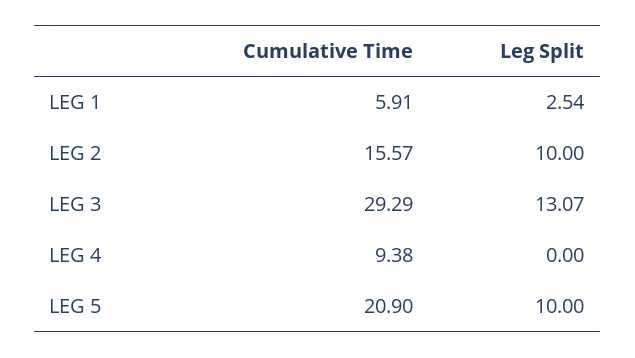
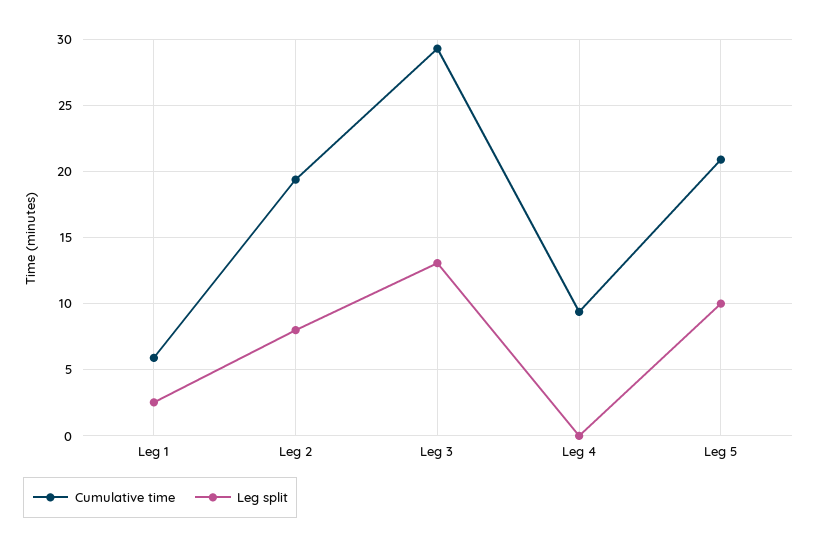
  {
    "Cumulative Time": {
      "LEG 1": 5.91,
-     "LEG 2": 15.57,
+     "LEG 2": 19.5,
      "LEG 3": 29.29,
      "LEG 4": 9.38,
      "LEG 5": 20.9
    },
    "Leg Split": {
      "LEG 1": 2.54,
-     "LEG 2": 10,
+     "LEG 2": 8,
      "LEG 3": 13.07,
      "LEG 4": 0,
      "LEG 5": 10
    }
  }

